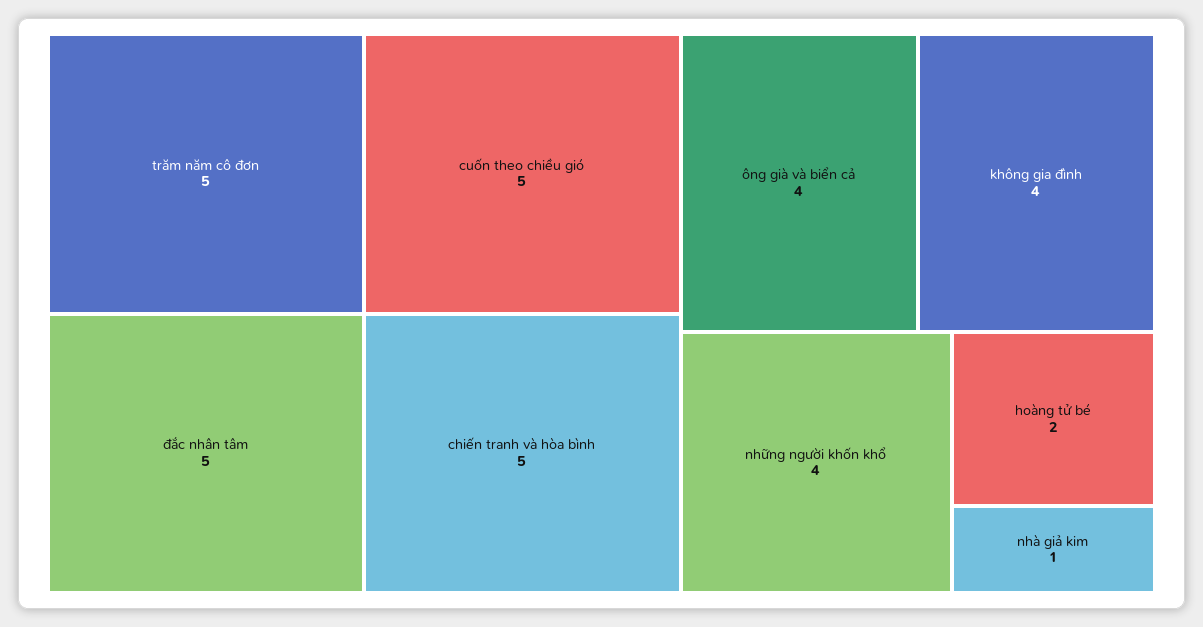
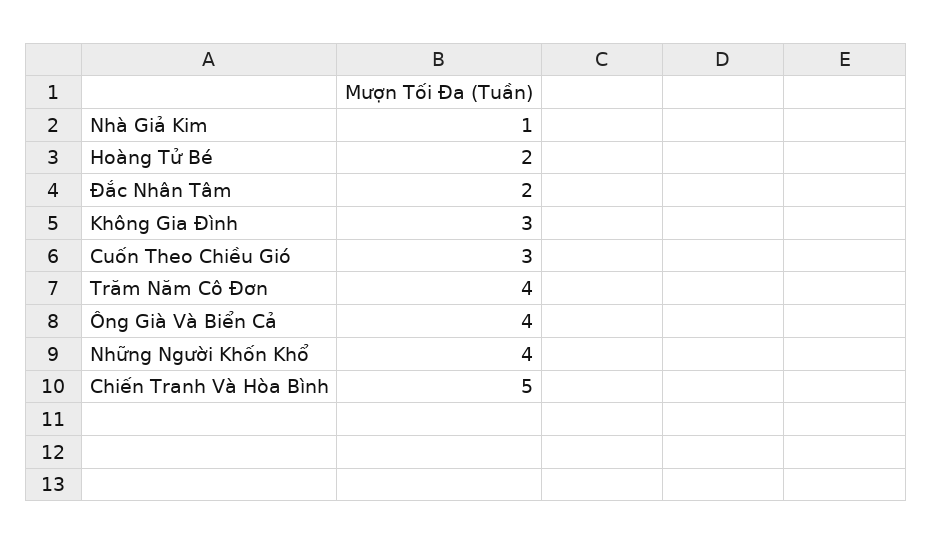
  {
-   "trăm năm cô đơn": 5,
+   "trăm năm cô đơn": 4,
-   "đắc nhân tâm": 5,
+   "đắc nhân tâm": 2,
-   "cuốn theo chiều gió": 5,
+   "cuốn theo chiều gió": 3,
    "chiến tranh và hòa bình": 5,
    "ông già và biển cả": 4,
-   "không gia đình": 4,
+   "không gia đình": 3,
    "những người khốn khổ": 4,
    "hoàng tử bé": 2,
    "nhà giả kim": 1
  }

